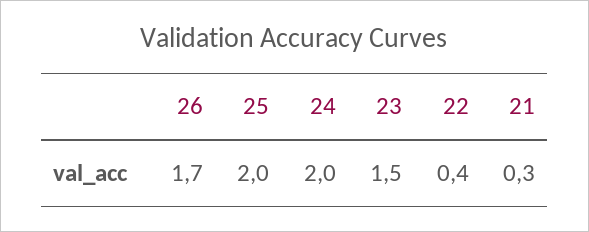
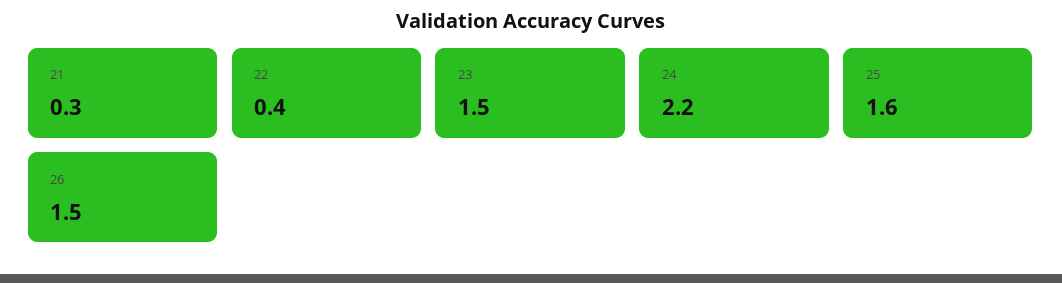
  {
-   "26": 1.7,
+   "26": 1.5,
-   "25": 2,
+   "25": 1.6,
-   "24": 2,
+   "24": 2.2,
    "23": 1.5,
    "22": 0.4,
    "21": 0.3
  }

